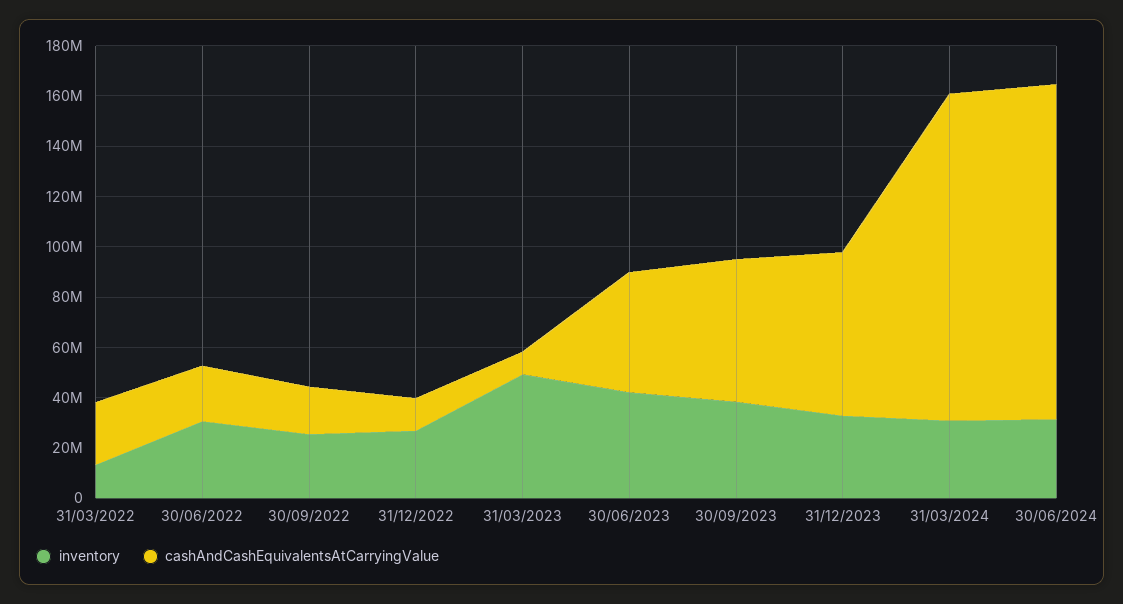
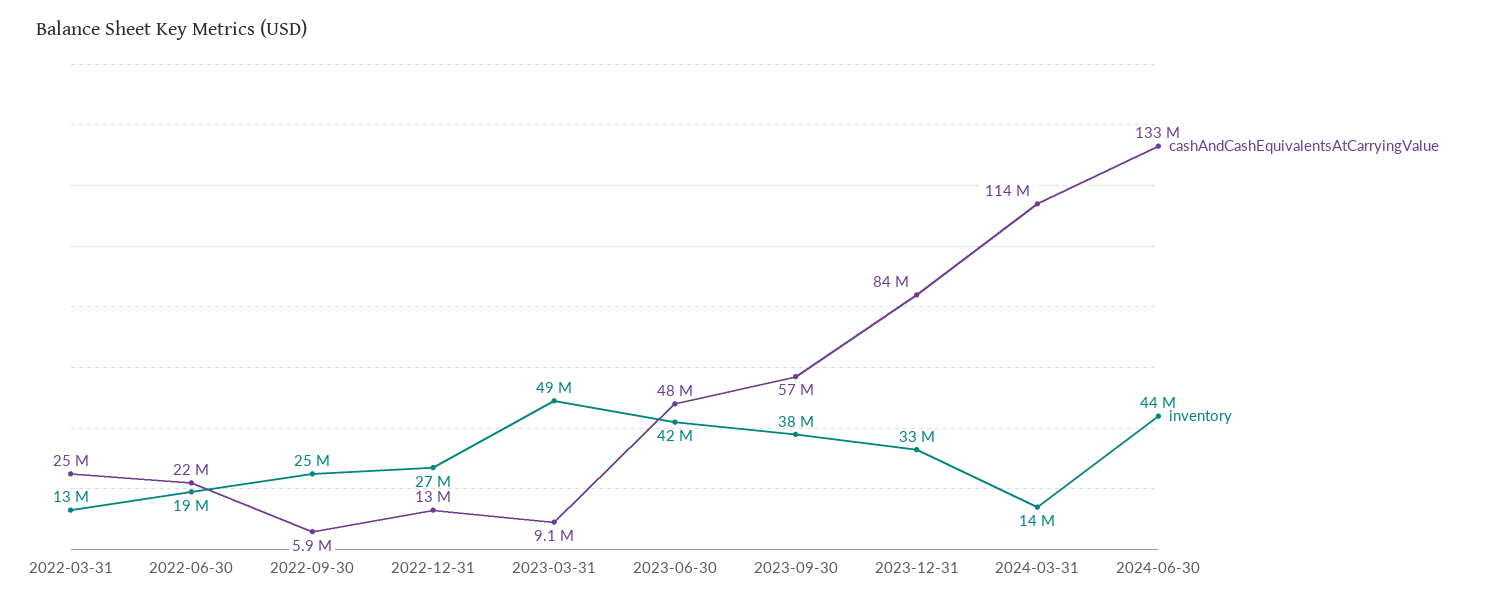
  {
    "inventory": {
      "31/03/2022": 13000000,
-     "30/06/2022": 30000000,
+     "30/06/2022": 19000000,
      "30/09/2022": 25000000,
      "31/12/2022": 27000000,
      "31/03/2023": 49000000,
      "30/06/2023": 42000000,
      "30/09/2023": 38000000,
      "31/12/2023": 33000000,
-     "31/03/2024": 30000000,
+     "31/03/2024": 14000000,
-     "30/06/2024": 30000000
+     "30/06/2024": 44000000
    },
    "cashAndCashEquivalentsAtCarryingValue": {
      "31/03/2022": 25000000,
      "30/06/2022": 22000000,
-     "30/09/2022": 20000000,
+     "30/09/2022": 5900000,
      "31/12/2022": 13000000,
      "31/03/2023": 9100000,
      "30/06/2023": 48000000,
      "30/09/2023": 57000000,
-     "31/12/2023": 65000000,
+     "31/12/2023": 84000000,
-     "31/03/2024": 130000000,
+     "31/03/2024": 114000000,
      "30/06/2024": 133000000
    }
  }

